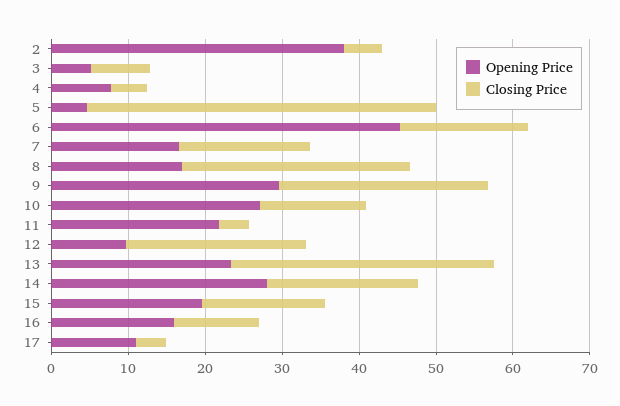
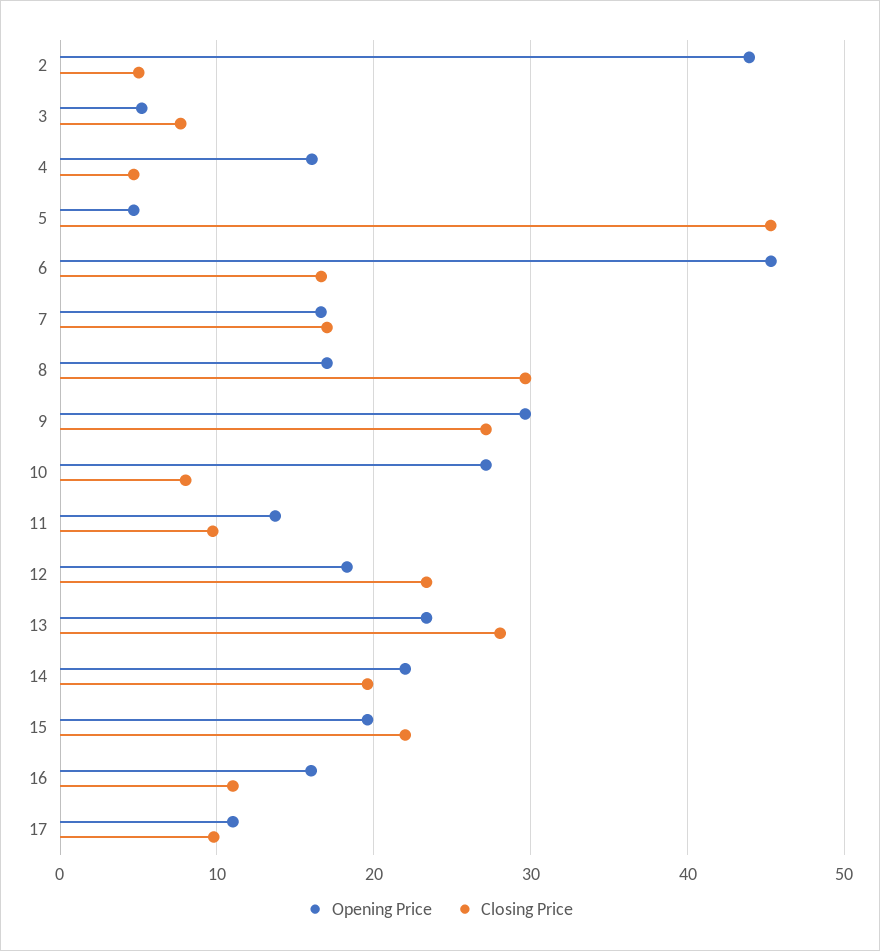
  {
    "Opening Price": {
-     "2": 38,
+     "2": 44,
      "3": 5,
-     "4": 8,
+     "4": 16,
      "5": 5,
      "6": 45,
      "7": 17,
      "8": 17,
      "9": 30,
      "10": 27,
-     "11": 22,
+     "11": 14,
-     "12": 10,
+     "12": 18,
      "13": 23,
-     "14": 28,
+     "14": 22,
      "15": 20,
      "16": 16,
      "17": 11
    },
    "Closing Price": {
      "2": 5,
      "3": 8,
      "4": 5,
      "5": 45,
      "6": 17,
      "7": 17,
      "8": 30,
      "9": 27,
-     "10": 14,
+     "10": 8,
-     "11": 4,
+     "11": 10,
      "12": 23,
-     "13": 34,
+     "13": 28,
      "14": 20,
-     "15": 16,
+     "15": 22,
      "16": 11,
-     "17": 4
+     "17": 10
    }
  }

